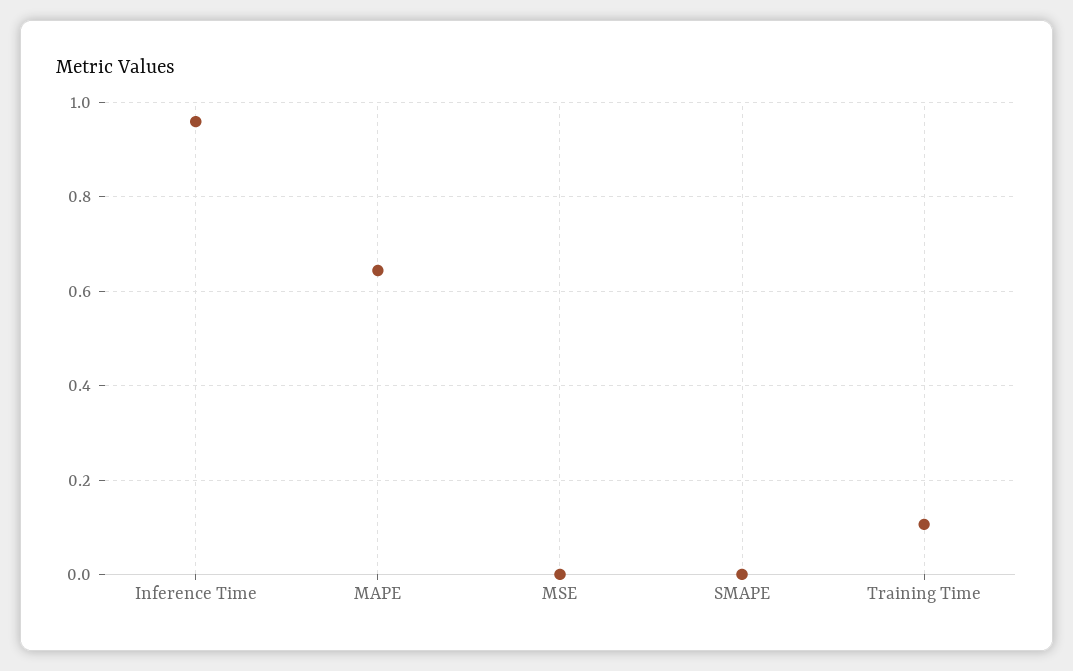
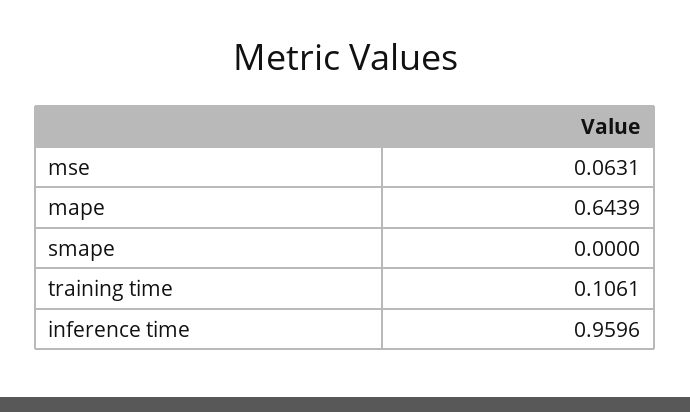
  {
    "Inference Time": 0.9596,
    "MAPE": 0.6439,
-   "MSE": 0,
+   "MSE": 0.0631,
    "SMAPE": 0,
    "Training Time": 0.1061
  }

